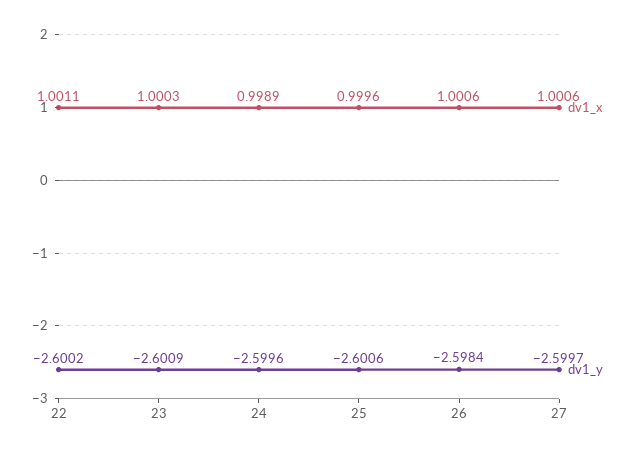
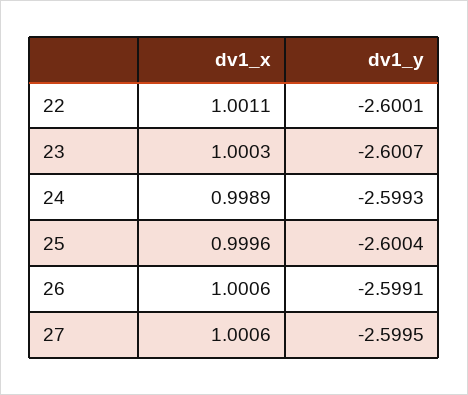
  {
    "dv1_x": {
      "22": 1.0011,
      "23": 1.0003,
      "24": 0.9989,
      "25": 0.9996,
      "26": 1.0006,
      "27": 1.0006
    },
    "dv1_y": {
-     "22": -2.6002,
+     "22": -2.6001,
-     "23": -2.6009,
+     "23": -2.6007,
-     "24": -2.5996,
+     "24": -2.5993,
-     "25": -2.6006,
+     "25": -2.6004,
-     "26": -2.5984,
+     "26": -2.5991,
-     "27": -2.5997
+     "27": -2.5995
    }
  }

